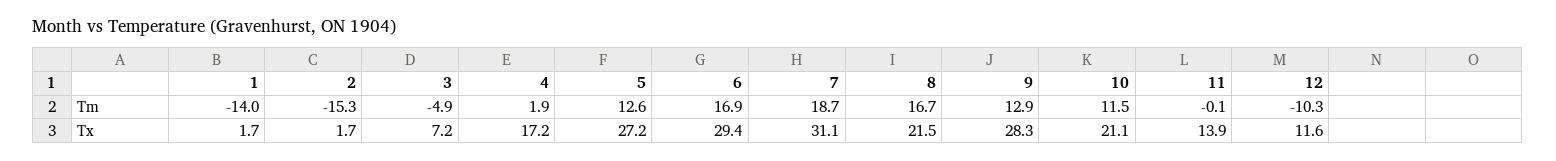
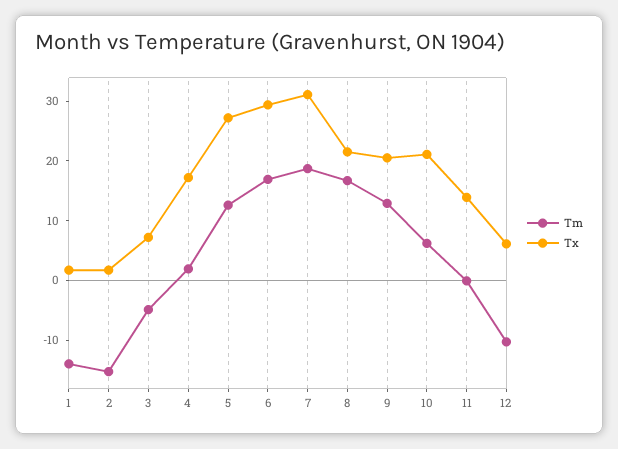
  {
    "Tm": {
      "1": -14,
      "2": -15.3,
      "3": -4.9,
      "4": 1.9,
      "5": 12.6,
      "6": 16.9,
      "7": 18.7,
      "8": 16.7,
      "9": 12.9,
-     "10": 11.5,
+     "10": 6,
      "11": -0.1,
      "12": -10.3
    },
    "Tx": {
      "1": 1.7,
      "2": 1.7,
      "3": 7.2,
      "4": 17.2,
      "5": 27.2,
      "6": 29.4,
      "7": 31.1,
      "8": 21.5,
-     "9": 28.3,
+     "9": 20,
      "10": 21.1,
      "11": 13.9,
-     "12": 11.6
+     "12": 6
    }
  }

